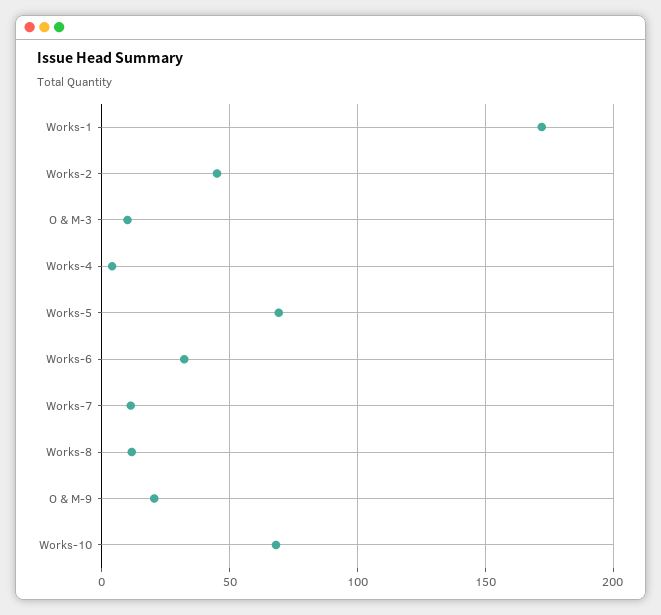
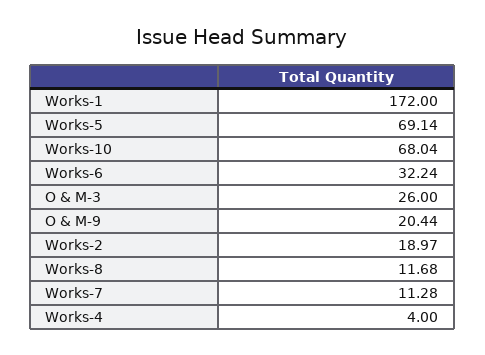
  {
    "Works-1": 172,
-   "Works-2": 45,
+   "Works-2": 18.97,
-   "O & M-3": 10,
+   "O & M-3": 26,
    "Works-4": 4,
    "Works-5": 69.14,
    "Works-6": 32.24,
    "Works-7": 11.28,
    "Works-8": 11.68,
    "O & M-9": 20.44,
    "Works-10": 68.04
  }

